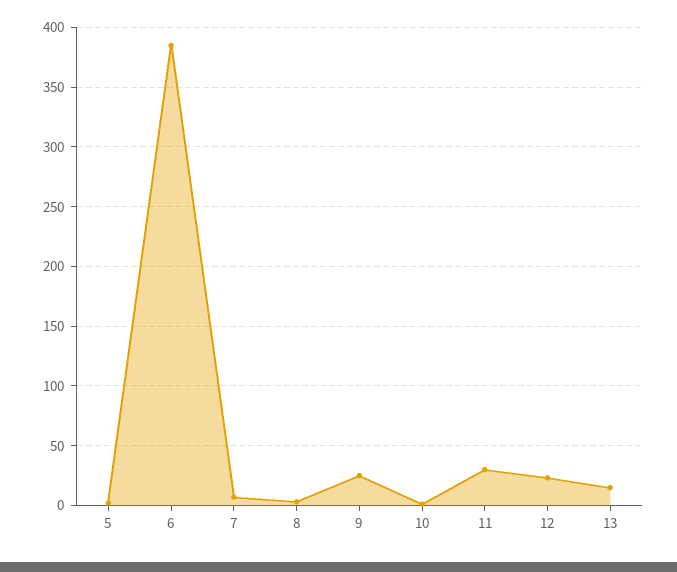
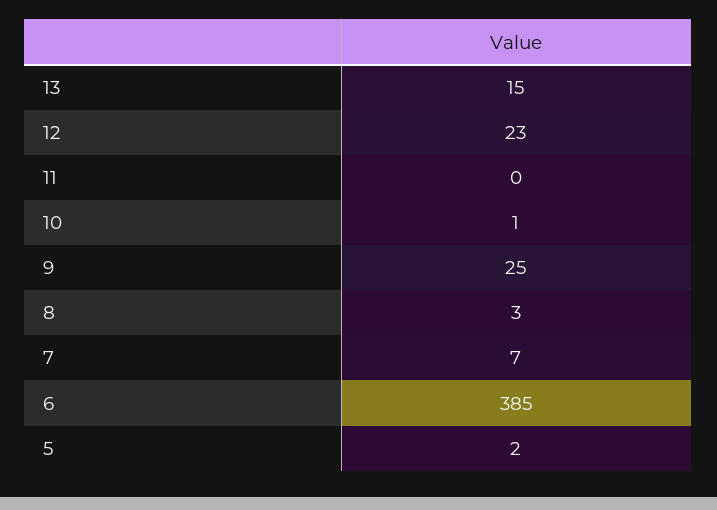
  {
    "5": 2,
    "6": 385,
    "7": 7,
    "8": 3,
    "9": 25,
    "10": 1,
-   "11": 30,
+   "11": 0,
    "12": 23,
    "13": 15
  }

